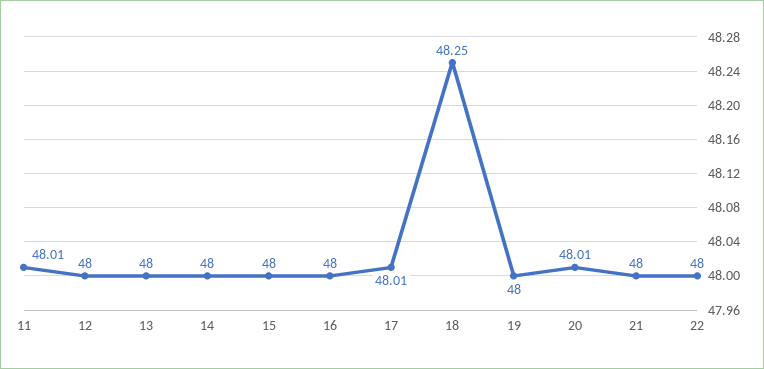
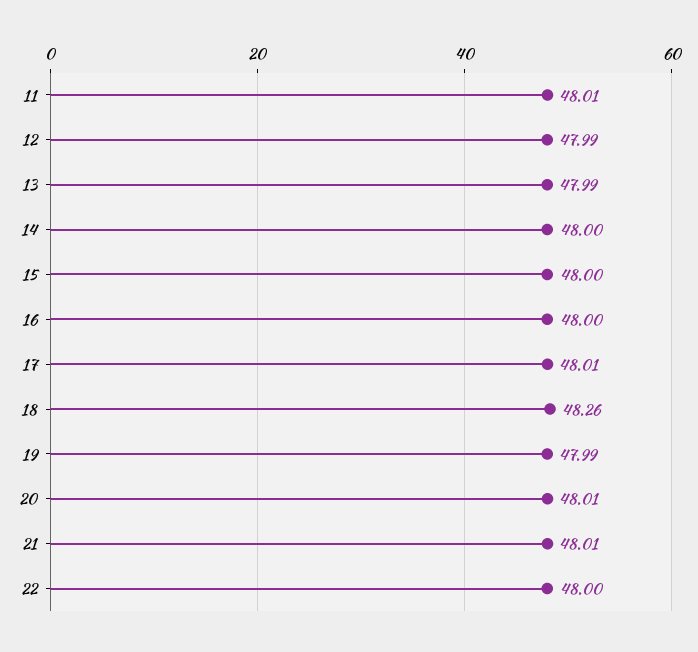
  {
    "11": 48.01,
-   "12": 48,
+   "12": 47.99,
-   "13": 48,
+   "13": 47.99,
    "14": 48,
    "15": 48,
    "16": 48,
    "17": 48.01,
-   "18": 48.25,
+   "18": 48.26,
-   "19": 48,
+   "19": 47.99,
    "20": 48.01,
-   "21": 48,
+   "21": 48.01,
    "22": 48
  }

